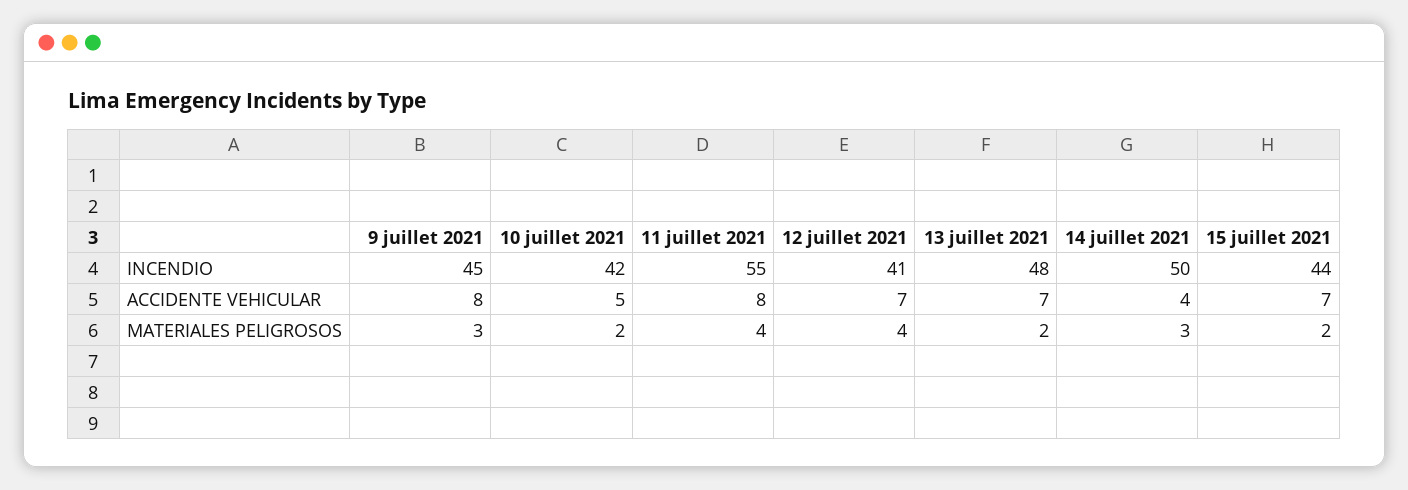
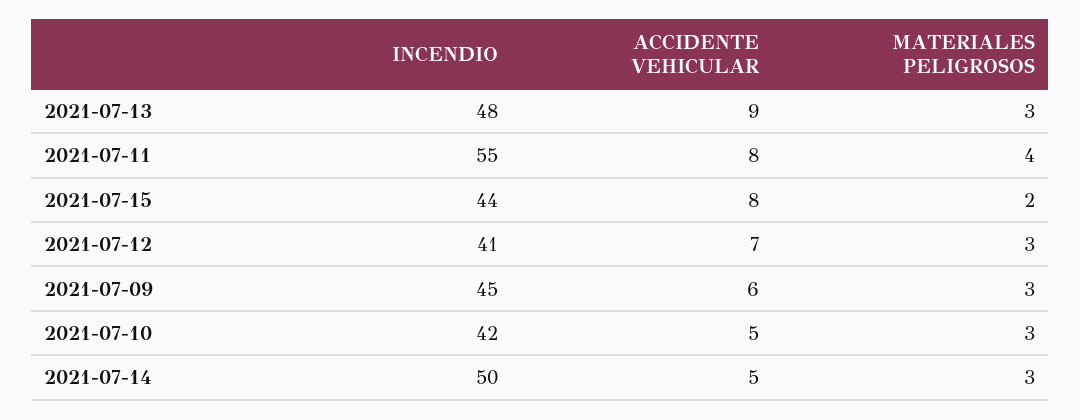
  {
    "9 juillet 2021": {
      "INCENDIO": 45,
-     "ACCIDENTE VEHICULAR": 8,
+     "ACCIDENTE VEHICULAR": 6,
      "MATERIALES PELIGROSOS": 3
    },
    "10 juillet 2021": {
      "INCENDIO": 42,
      "ACCIDENTE VEHICULAR": 5,
-     "MATERIALES PELIGROSOS": 2
+     "MATERIALES PELIGROSOS": 3
    },
    "11 juillet 2021": {
      "INCENDIO": 55,
      "ACCIDENTE VEHICULAR": 8,
      "MATERIALES PELIGROSOS": 4
    },
    "12 juillet 2021": {
      "INCENDIO": 41,
      "ACCIDENTE VEHICULAR": 7,
-     "MATERIALES PELIGROSOS": 4
+     "MATERIALES PELIGROSOS": 3
    },
    "13 juillet 2021": {
      "INCENDIO": 48,
-     "ACCIDENTE VEHICULAR": 7,
+     "ACCIDENTE VEHICULAR": 9,
-     "MATERIALES PELIGROSOS": 2
+     "MATERIALES PELIGROSOS": 3
    },
    "14 juillet 2021": {
      "INCENDIO": 50,
-     "ACCIDENTE VEHICULAR": 4,
+     "ACCIDENTE VEHICULAR": 5,
      "MATERIALES PELIGROSOS": 3
    },
    "15 juillet 2021": {
      "INCENDIO": 44,
-     "ACCIDENTE VEHICULAR": 7,
+     "ACCIDENTE VEHICULAR": 8,
      "MATERIALES PELIGROSOS": 2
    }
  }

